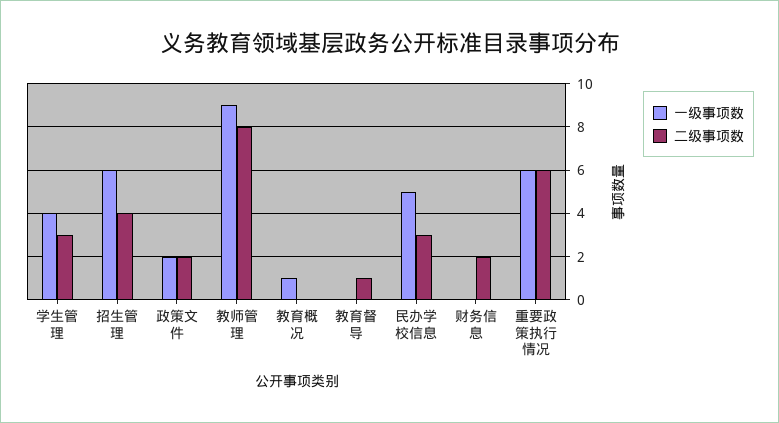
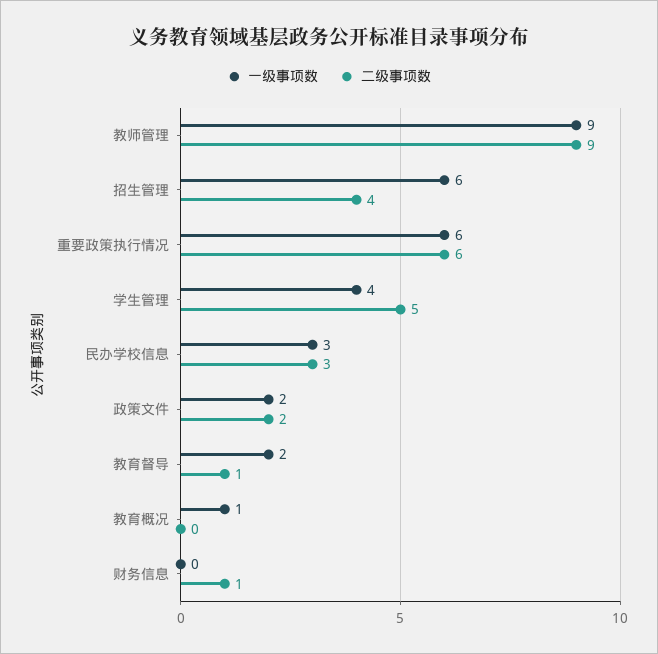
  {
    "一级事项数": {
      "学生管理": 4,
      "招生管理": 6,
      "政策文件": 2,
      "教师管理": 9,
      "教育概况": 1,
-     "教育督导": 0,
+     "教育督导": 2,
-     "民办学校信息": 5,
+     "民办学校信息": 3,
      "财务信息": 0,
      "重要政策执行情况": 6
    },
    "二级事项数": {
-     "学生管理": 3,
+     "学生管理": 5,
      "招生管理": 4,
      "政策文件": 2,
-     "教师管理": 8,
+     "教师管理": 9,
      "教育概况": 0,
      "教育督导": 1,
      "民办学校信息": 3,
-     "财务信息": 2,
+     "财务信息": 1,
      "重要政策执行情况": 6
    }
  }

